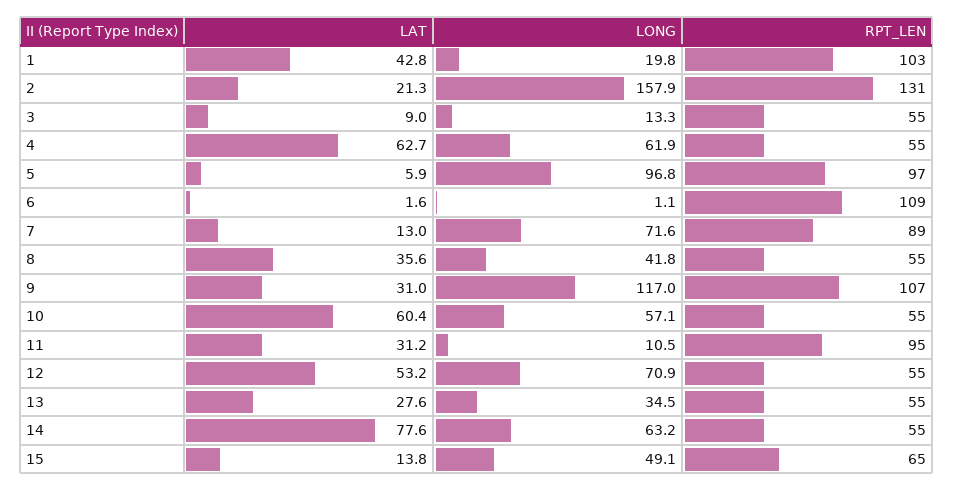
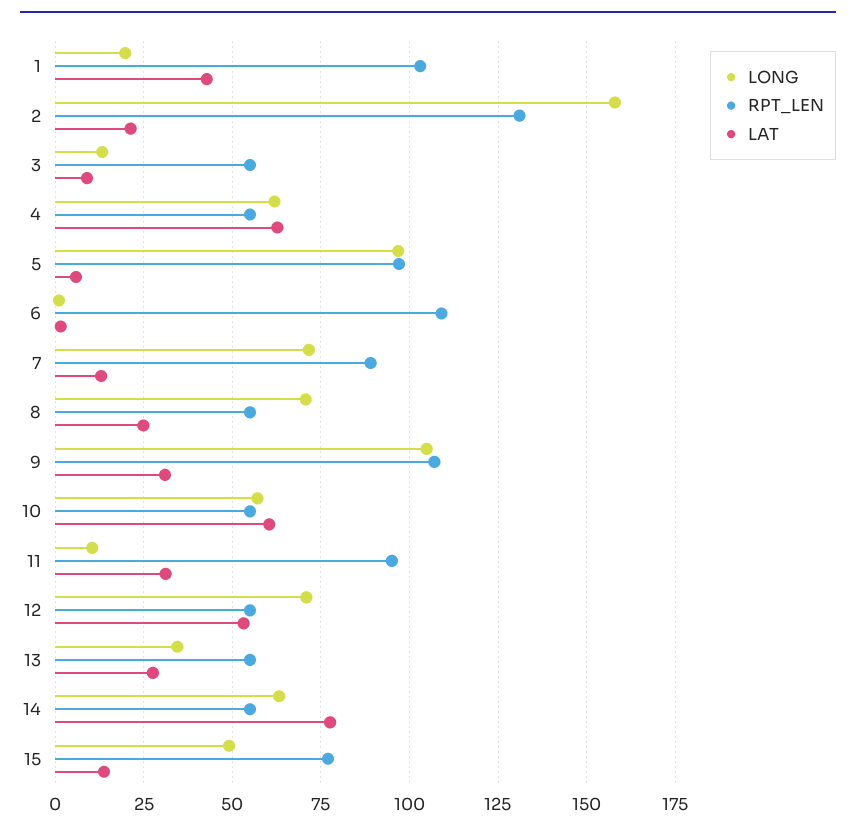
  {
    "LAT": {
      "1": 42.8,
      "2": 21.3,
      "3": 9,
      "4": 62.7,
      "5": 5.9,
      "6": 1.6,
      "7": 13,
-     "8": 35.6,
+     "8": 25,
      "9": 31,
      "10": 60.4,
      "11": 31.2,
      "12": 53.2,
      "13": 27.6,
      "14": 77.6,
      "15": 13.8
    },
    "LONG": {
      "1": 19.8,
      "2": 157.9,
      "3": 13.3,
      "4": 61.9,
      "5": 96.8,
      "6": 1.1,
      "7": 71.6,
-     "8": 41.8,
+     "8": 70,
-     "9": 117,
+     "9": 105,
      "10": 57.1,
      "11": 10.5,
      "12": 70.9,
      "13": 34.5,
      "14": 63.2,
      "15": 49.1
    },
    "RPT_LEN": {
      "1": 103,
      "2": 131,
      "3": 55,
      "4": 55,
      "5": 97,
      "6": 109,
      "7": 89,
      "8": 55,
      "9": 107,
      "10": 55,
      "11": 95,
      "12": 55,
      "13": 55,
      "14": 55,
-     "15": 65
+     "15": 77.5
    }
  }

